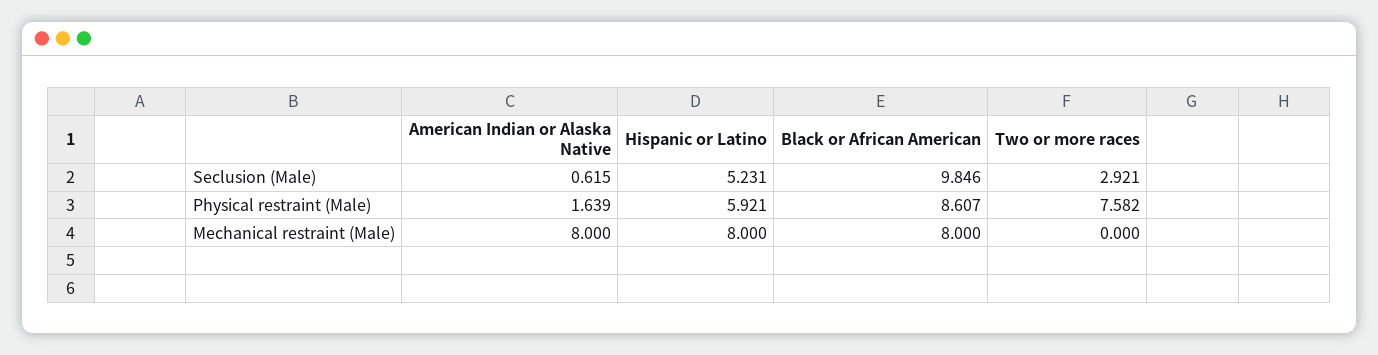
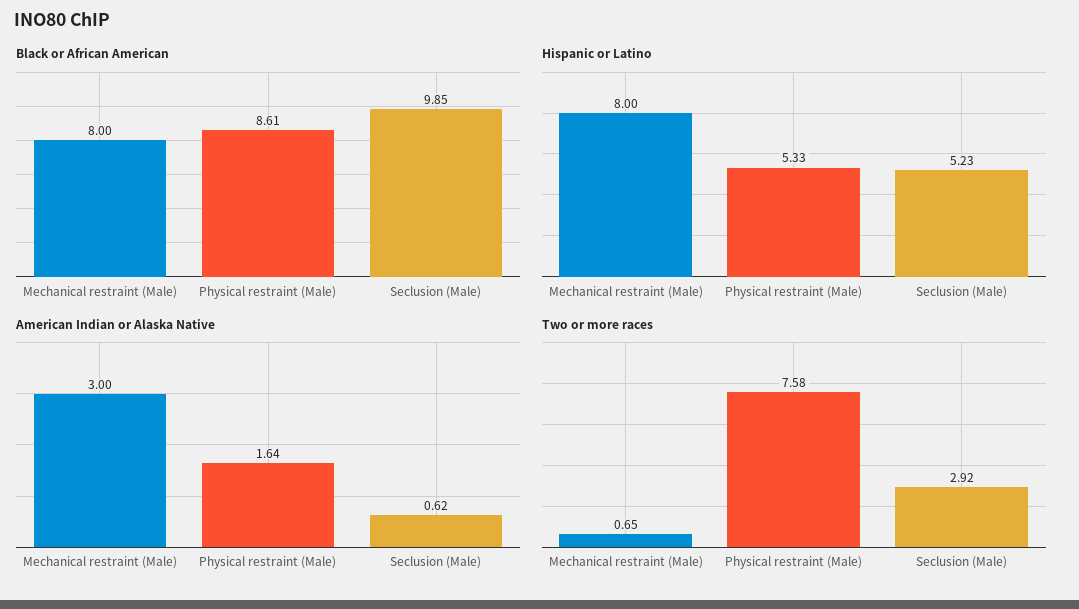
  {
    "American Indian or Alaska Native": {
      "Seclusion (Male)": 0.615,
      "Physical restraint (Male)": 1.639,
-     "Mechanical restraint (Male)": 8
+     "Mechanical restraint (Male)": 3
    },
    "Hispanic or Latino": {
      "Seclusion (Male)": 5.231,
-     "Physical restraint (Male)": 5.921,
+     "Physical restraint (Male)": 5.33,
      "Mechanical restraint (Male)": 8
    },
    "Black or African American": {
      "Seclusion (Male)": 9.846,
      "Physical restraint (Male)": 8.607,
      "Mechanical restraint (Male)": 8
    },
    "Two or more races": {
      "Seclusion (Male)": 2.921,
      "Physical restraint (Male)": 7.582,
-     "Mechanical restraint (Male)": 0
+     "Mechanical restraint (Male)": 0.65
    }
  }

